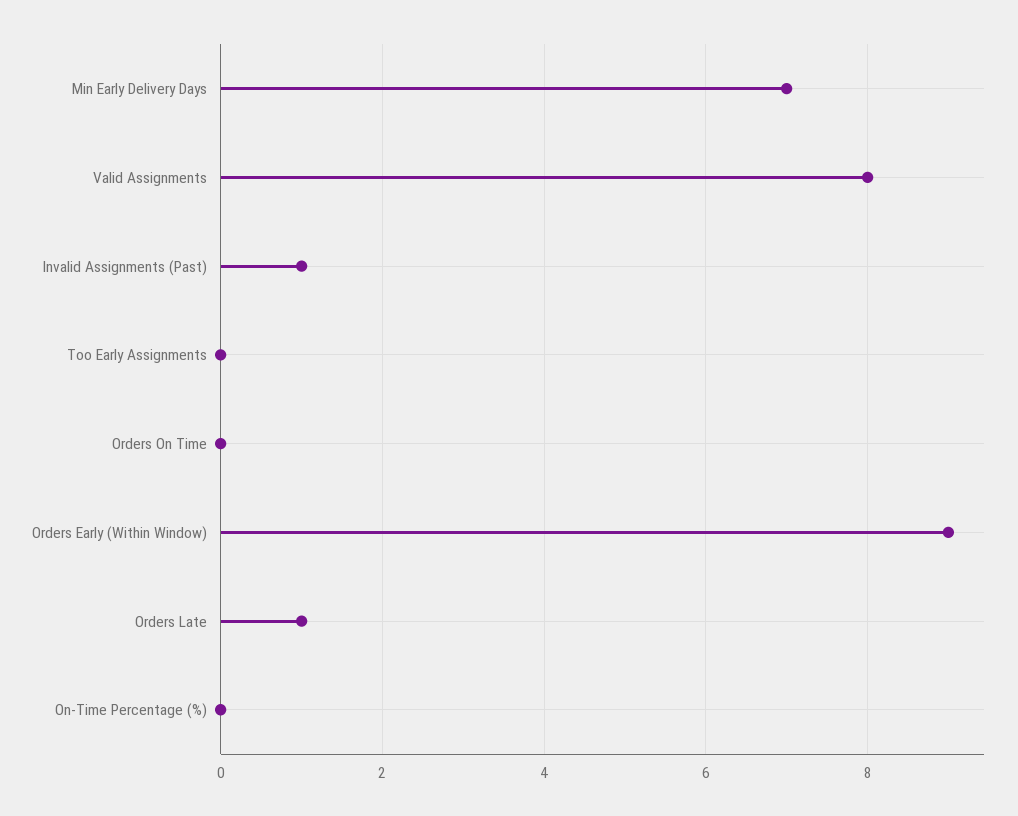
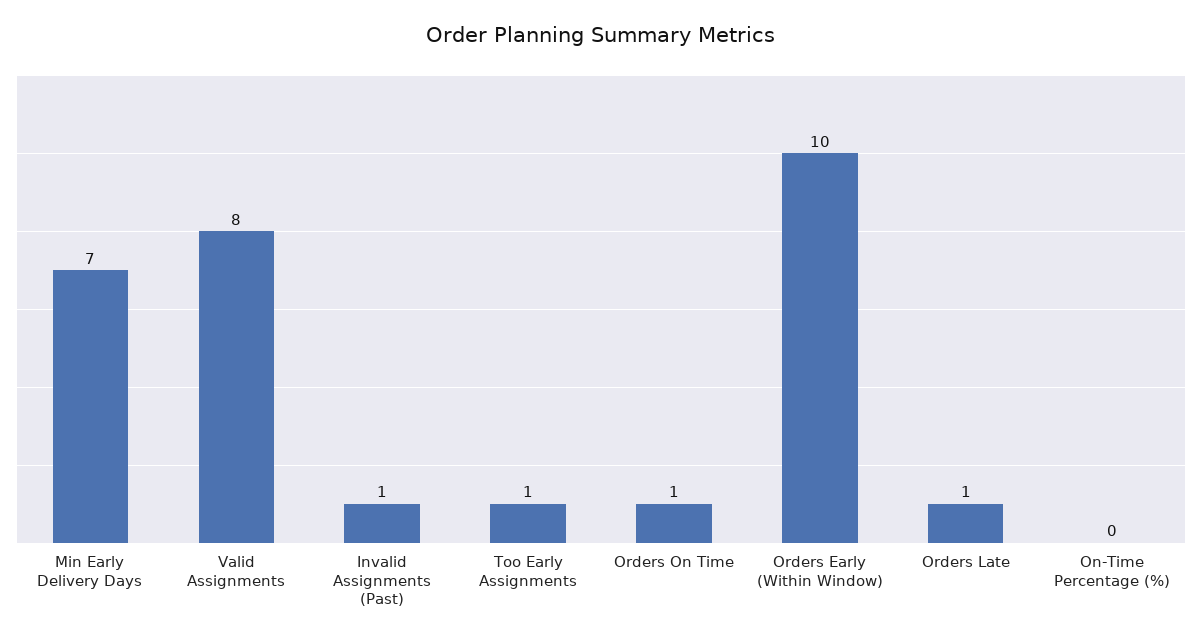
  {
    "Min Early Delivery Days": 7,
    "Valid Assignments": 8,
    "Invalid Assignments (Past)": 1,
-   "Too Early Assignments": 0,
+   "Too Early Assignments": 1,
-   "Orders On Time": 0,
+   "Orders On Time": 1,
-   "Orders Early (Within Window)": 9,
+   "Orders Early (Within Window)": 10,
    "Orders Late": 1,
    "On-Time Percentage (%)": 0
  }

